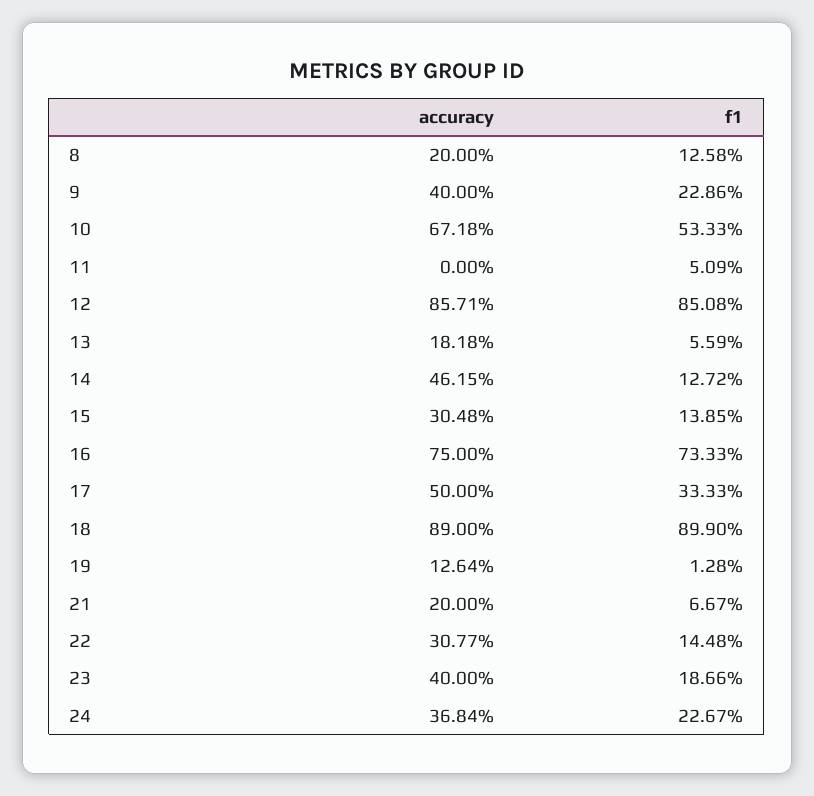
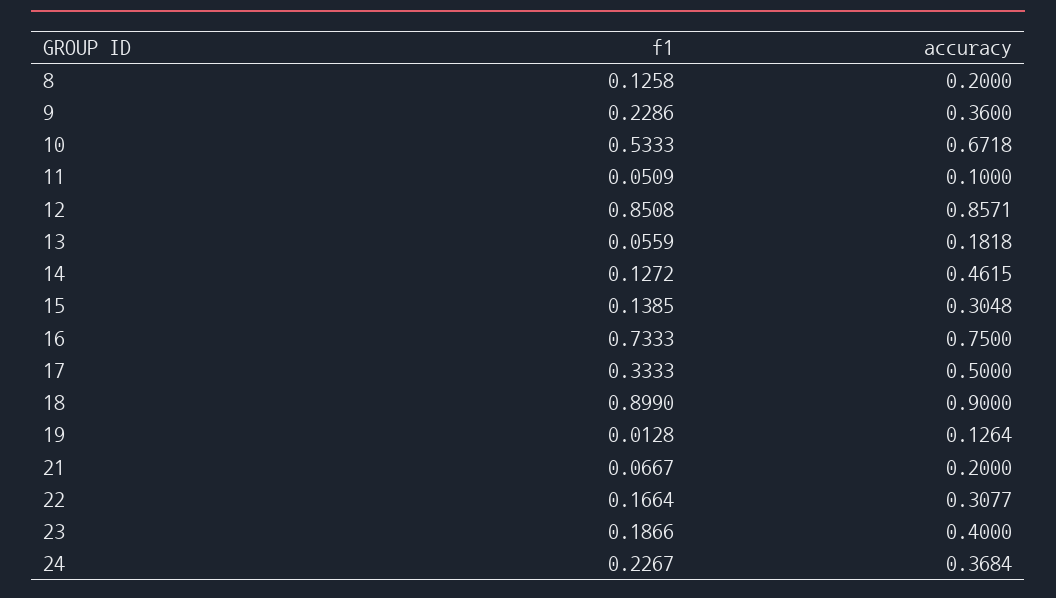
  {
    "accuracy": {
      "8": 0.2,
-     "9": 0.4,
+     "9": 0.36,
      "10": 0.6718,
-     "11": 0,
+     "11": 0.1,
      "12": 0.8571,
      "13": 0.1818,
      "14": 0.4615,
      "15": 0.3048,
      "16": 0.75,
      "17": 0.5,
-     "18": 0.89,
+     "18": 0.9,
      "19": 0.1264,
      "21": 0.2,
      "22": 0.3077,
      "23": 0.4,
      "24": 0.3684
    },
    "f1": {
      "8": 0.1258,
      "9": 0.2286,
      "10": 0.5333,
      "11": 0.0509,
      "12": 0.8508,
      "13": 0.0559,
      "14": 0.1272,
      "15": 0.1385,
      "16": 0.7333,
      "17": 0.3333,
      "18": 0.899,
      "19": 0.0128,
      "21": 0.0667,
-     "22": 0.1448,
+     "22": 0.1664,
      "23": 0.1866,
      "24": 0.2267
    }
  }

